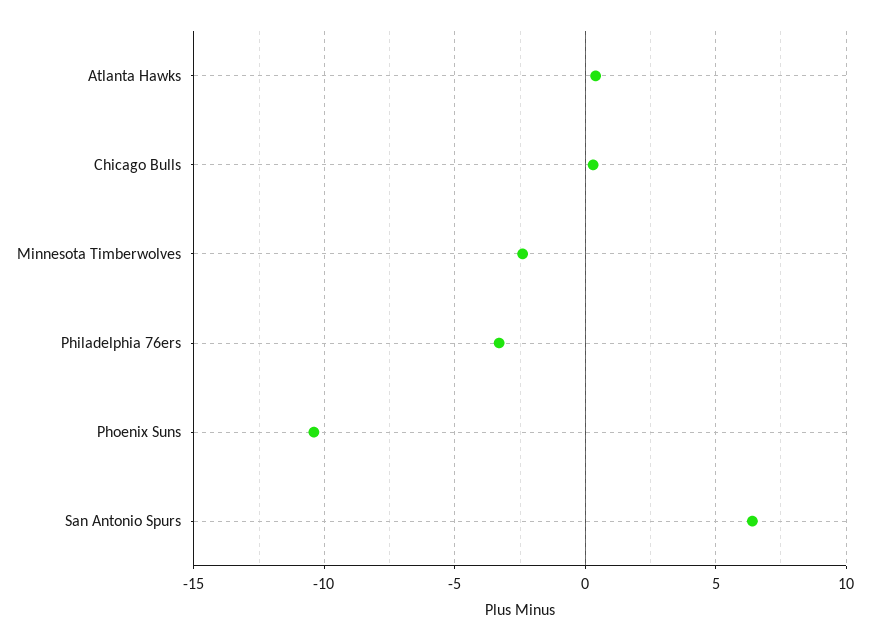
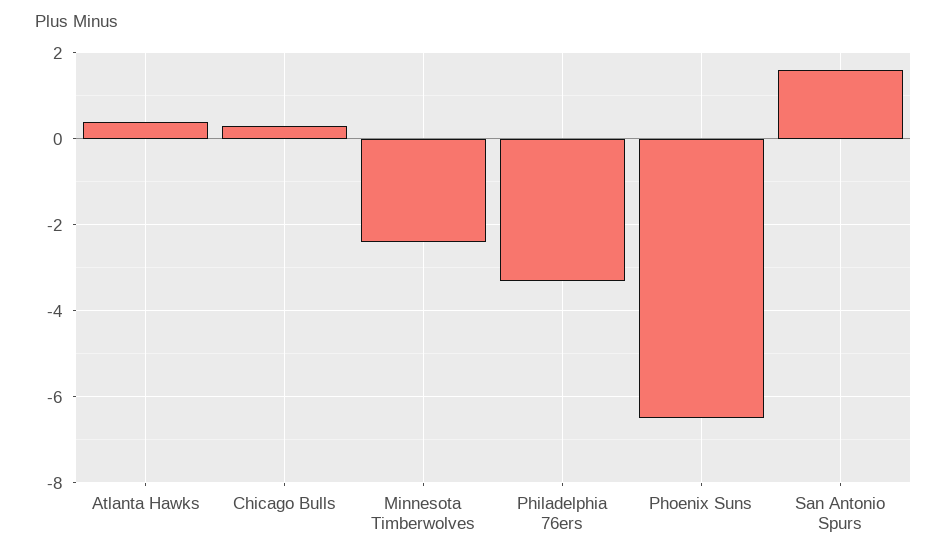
  {
    "Atlanta Hawks": 0.5,
    "Chicago Bulls": 0.5,
    "Minnesota Timberwolves": -2.5,
    "Philadelphia 76ers": -3.5,
-   "Phoenix Suns": -10.5,
+   "Phoenix Suns": -6.5,
-   "San Antonio Spurs": 6.5
+   "San Antonio Spurs": 1.5
  }

